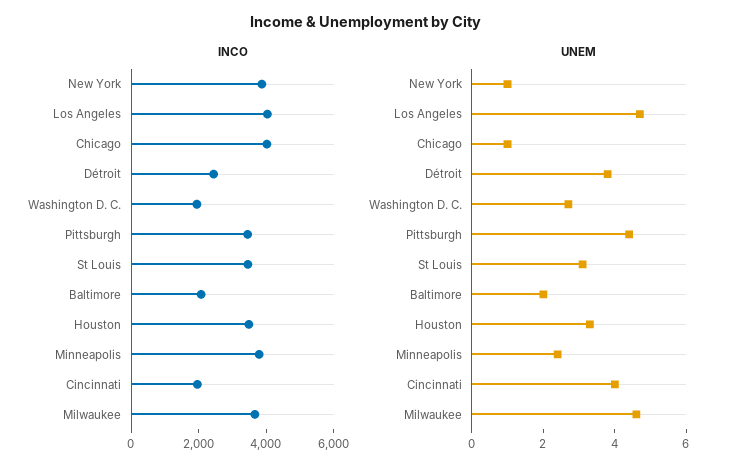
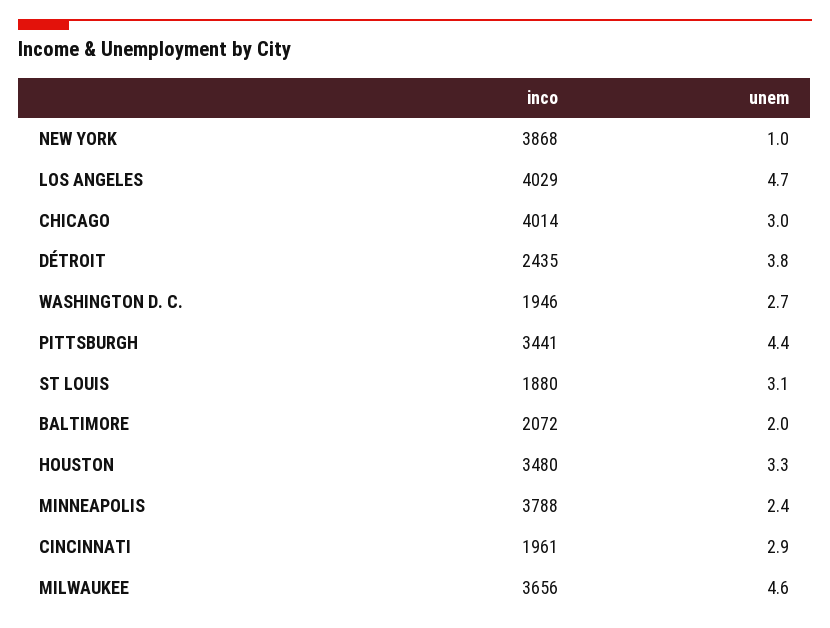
  {
    "INCO": {
      "New York": 3868,
      "Los Angeles": 4029,
      "Chicago": 4014,
      "Détroit": 2435,
      "Washington D. C.": 1946,
      "Pittsburgh": 3441,
-     "St Louis": 3500,
+     "St Louis": 1880,
      "Baltimore": 2072,
      "Houston": 3480,
      "Minneapolis": 3788,
      "Cincinnati": 1961,
      "Milwaukee": 3656
    },
    "UNEM": {
      "New York": 1,
      "Los Angeles": 4.7,
-     "Chicago": 1,
+     "Chicago": 3,
      "Détroit": 3.8,
      "Washington D. C.": 2.7,
      "Pittsburgh": 4.4,
      "St Louis": 3.1,
      "Baltimore": 2,
      "Houston": 3.3,
      "Minneapolis": 2.4,
-     "Cincinnati": 4,
+     "Cincinnati": 2.9,
      "Milwaukee": 4.6
    }
  }

